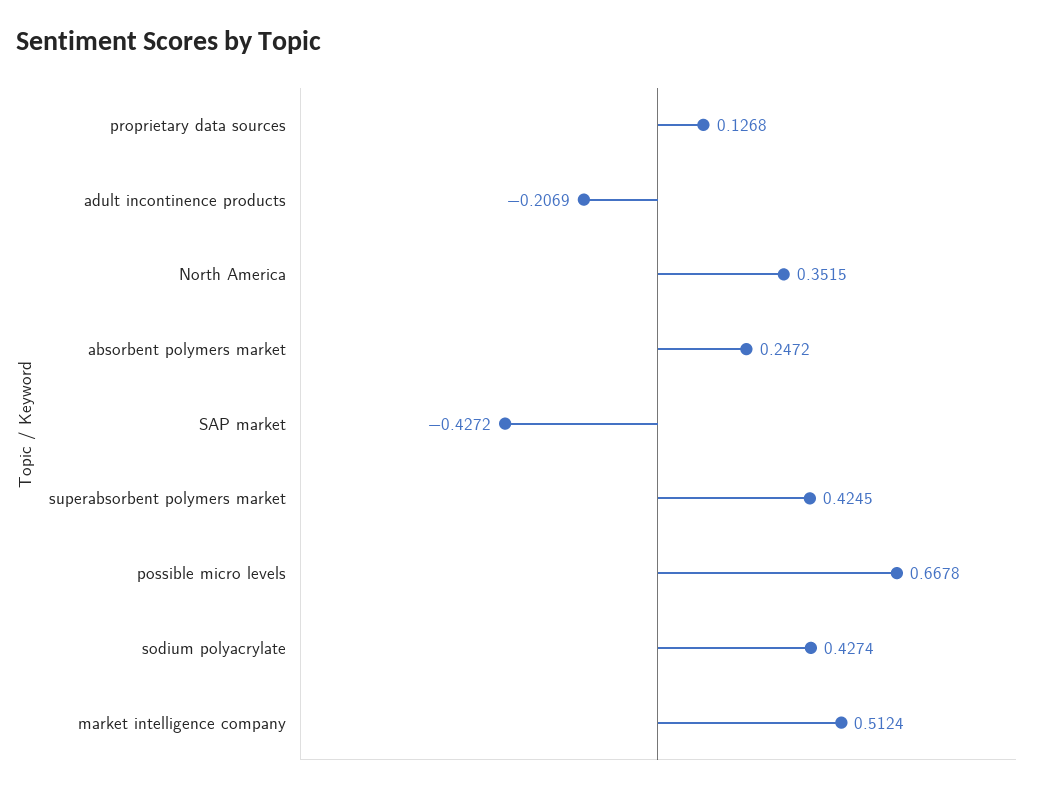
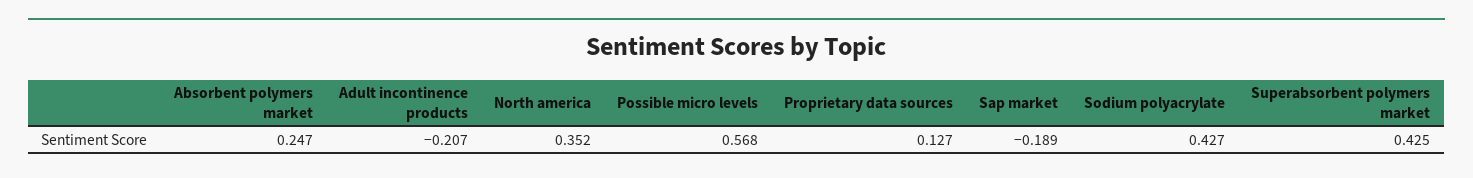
  {
    "proprietary data sources": 0.1268,
    "adult incontinence products": -0.2069,
    "North America": 0.3515,
    "absorbent polymers market": 0.2472,
-   "SAP market": -0.4272,
+   "SAP market": -0.189,
    "superabsorbent polymers market": 0.4245,
-   "possible micro levels": 0.6678,
+   "possible micro levels": 0.568,
-   "sodium polyacrylate": 0.4274,
+   "sodium polyacrylate": 0.4274
-   "market intelligence company": 0.5124
  }

